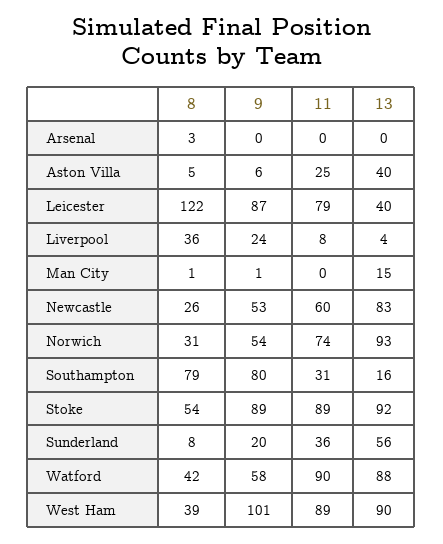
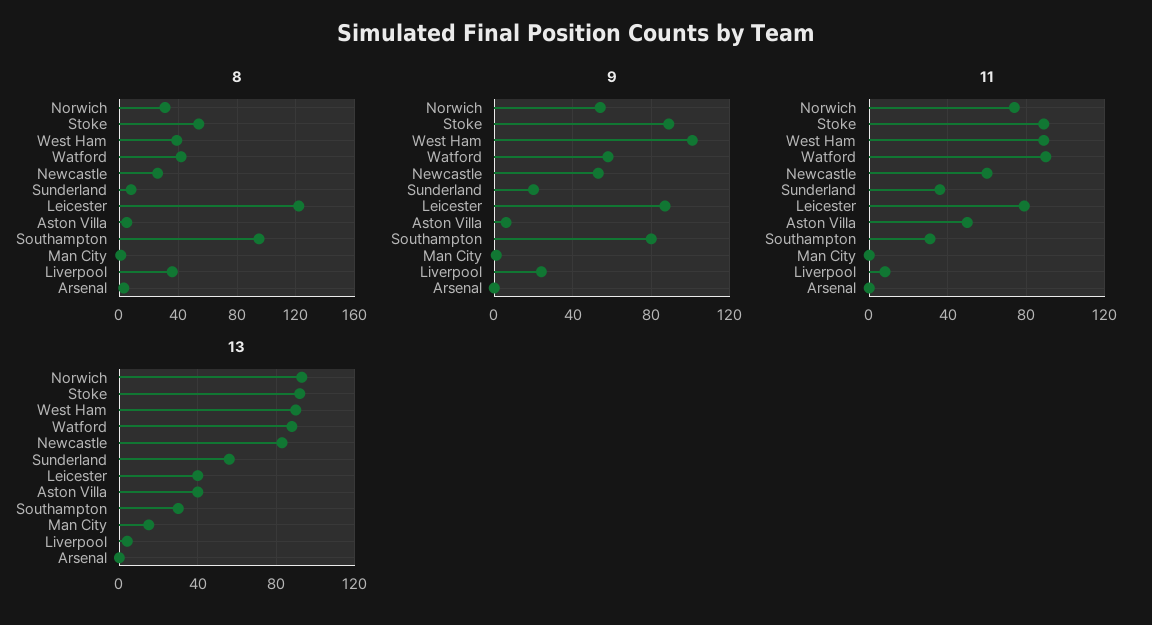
  {
    "8": {
      "Arsenal": 3,
      "Aston Villa": 5,
      "Leicester": 122,
      "Liverpool": 36,
      "Man City": 1,
      "Newcastle": 26,
      "Norwich": 31,
-     "Southampton": 79,
+     "Southampton": 95,
      "Stoke": 54,
      "Sunderland": 8,
      "Watford": 42,
      "West Ham": 39
    },
    "9": {
      "Arsenal": 0,
      "Aston Villa": 6,
      "Leicester": 87,
      "Liverpool": 24,
      "Man City": 1,
      "Newcastle": 53,
      "Norwich": 54,
      "Southampton": 80,
      "Stoke": 89,
      "Sunderland": 20,
      "Watford": 58,
      "West Ham": 101
    },
    "11": {
      "Arsenal": 0,
-     "Aston Villa": 25,
+     "Aston Villa": 50,
      "Leicester": 79,
      "Liverpool": 8,
      "Man City": 0,
      "Newcastle": 60,
      "Norwich": 74,
      "Southampton": 31,
      "Stoke": 89,
      "Sunderland": 36,
      "Watford": 90,
      "West Ham": 89
    },
    "13": {
      "Arsenal": 0,
      "Aston Villa": 40,
      "Leicester": 40,
      "Liverpool": 4,
      "Man City": 15,
      "Newcastle": 83,
      "Norwich": 93,
-     "Southampton": 16,
+     "Southampton": 30,
      "Stoke": 92,
      "Sunderland": 56,
      "Watford": 88,
      "West Ham": 90
    }
  }

